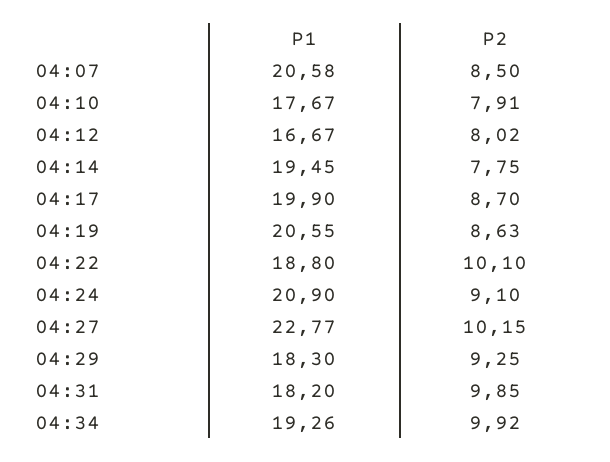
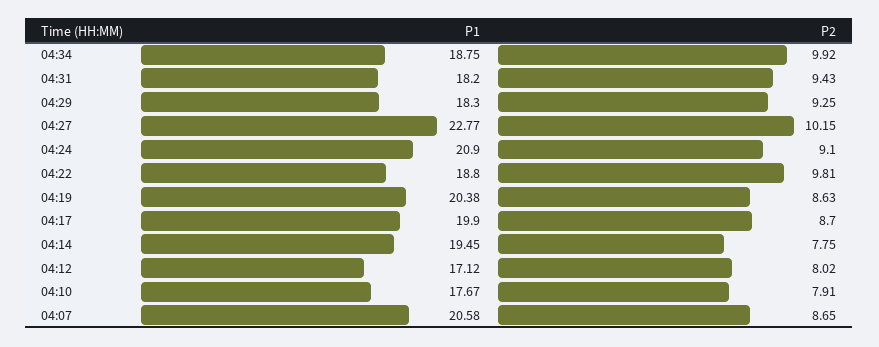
  {
    "P1": {
      "04:07": 20.58,
      "04:10": 17.67,
-     "04:12": 16.67,
+     "04:12": 17.12,
      "04:14": 19.45,
      "04:17": 19.9,
-     "04:19": 20.55,
+     "04:19": 20.38,
      "04:22": 18.8,
      "04:24": 20.9,
      "04:27": 22.77,
      "04:29": 18.3,
      "04:31": 18.2,
-     "04:34": 19.26
+     "04:34": 18.75
    },
    "P2": {
-     "04:07": 8.5,
+     "04:07": 8.65,
      "04:10": 7.91,
      "04:12": 8.02,
      "04:14": 7.75,
      "04:17": 8.7,
      "04:19": 8.63,
-     "04:22": 10.1,
+     "04:22": 9.81,
      "04:24": 9.1,
      "04:27": 10.15,
      "04:29": 9.25,
-     "04:31": 9.85,
+     "04:31": 9.43,
      "04:34": 9.92
    }
  }

